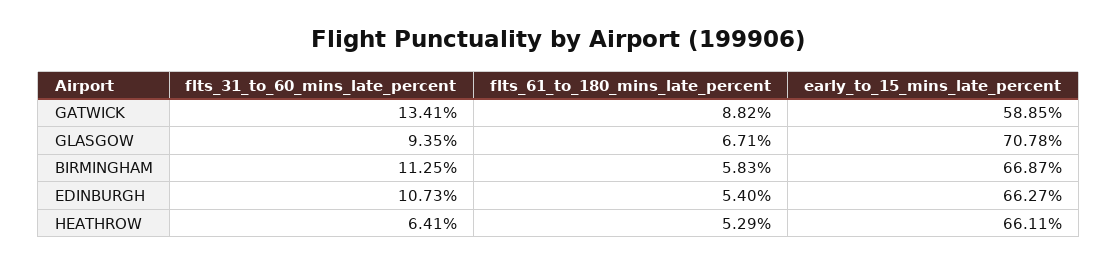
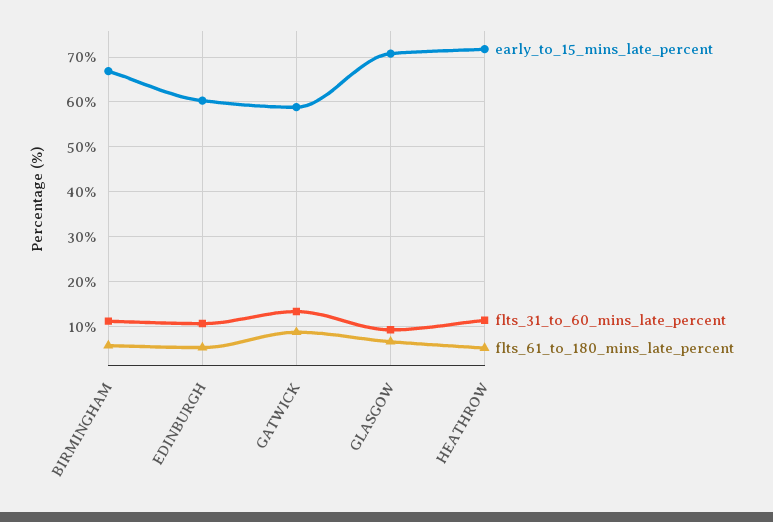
  {
    "flts_31_to_60_mins_late_percent": {
      "GATWICK": 13.41,
      "GLASGOW": 9.35,
      "BIRMINGHAM": 11.25,
      "EDINBURGH": 10.73,
-     "HEATHROW": 6.41
+     "HEATHROW": 12
    },
    "flts_61_to_180_mins_late_percent": {
      "GATWICK": 8.82,
      "GLASGOW": 6.71,
      "BIRMINGHAM": 5.83,
      "EDINBURGH": 5.4,
      "HEATHROW": 5.29
    },
    "early_to_15_mins_late_percent": {
      "GATWICK": 58.85,
      "GLASGOW": 70.78,
      "BIRMINGHAM": 66.87,
-     "EDINBURGH": 66.27,
+     "EDINBURGH": 60,
-     "HEATHROW": 66.11
+     "HEATHROW": 72
    }
  }

